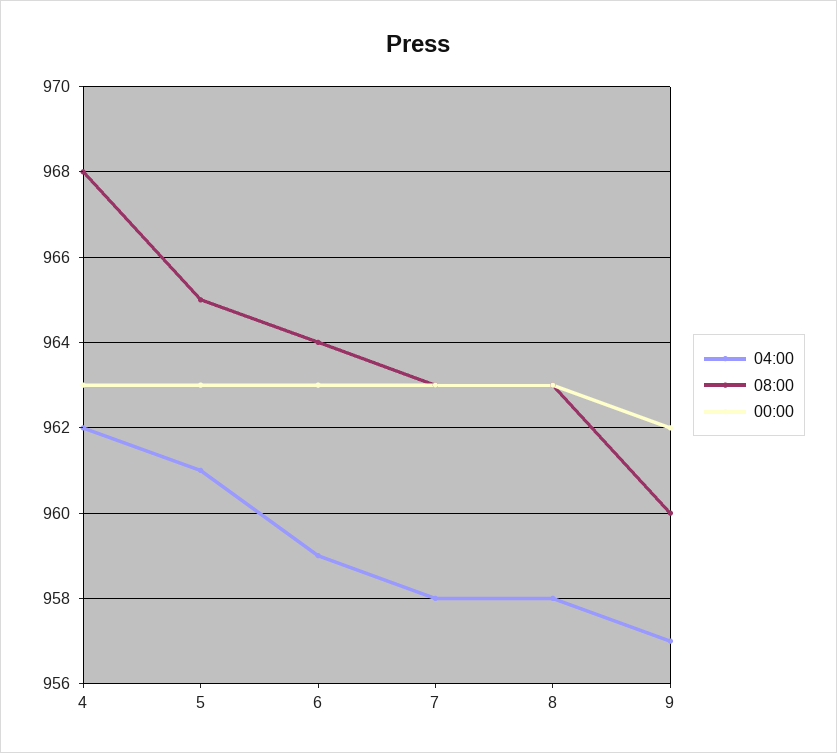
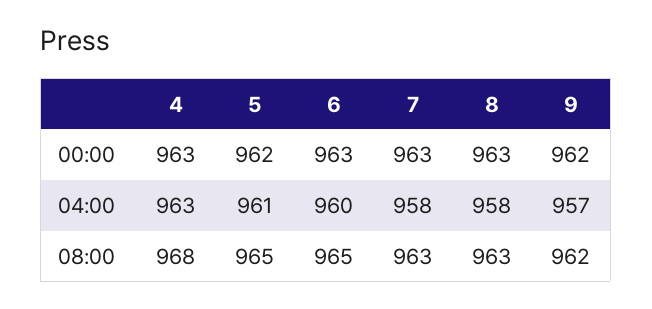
  {
    "04:00": {
-     "4": 962,
+     "4": 963,
      "5": 961,
-     "6": 959,
+     "6": 960,
      "7": 958,
      "8": 958,
      "9": 957
    },
    "08:00": {
      "4": 968,
      "5": 965,
-     "6": 964,
+     "6": 965,
      "7": 963,
      "8": 963,
-     "9": 960
+     "9": 962
    },
    "00:00": {
      "4": 963,
-     "5": 963,
+     "5": 962,
      "6": 963,
      "7": 963,
      "8": 963,
      "9": 962
    }
  }

